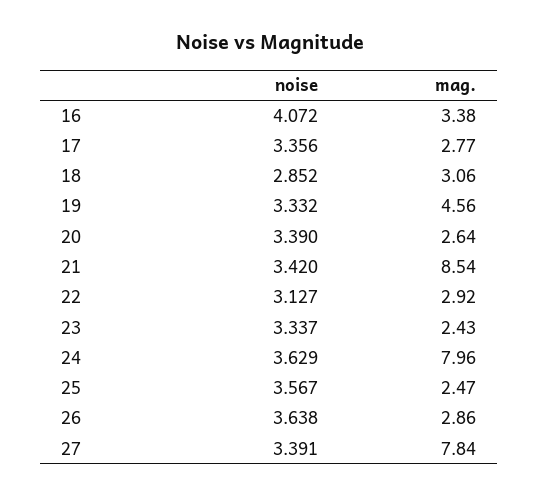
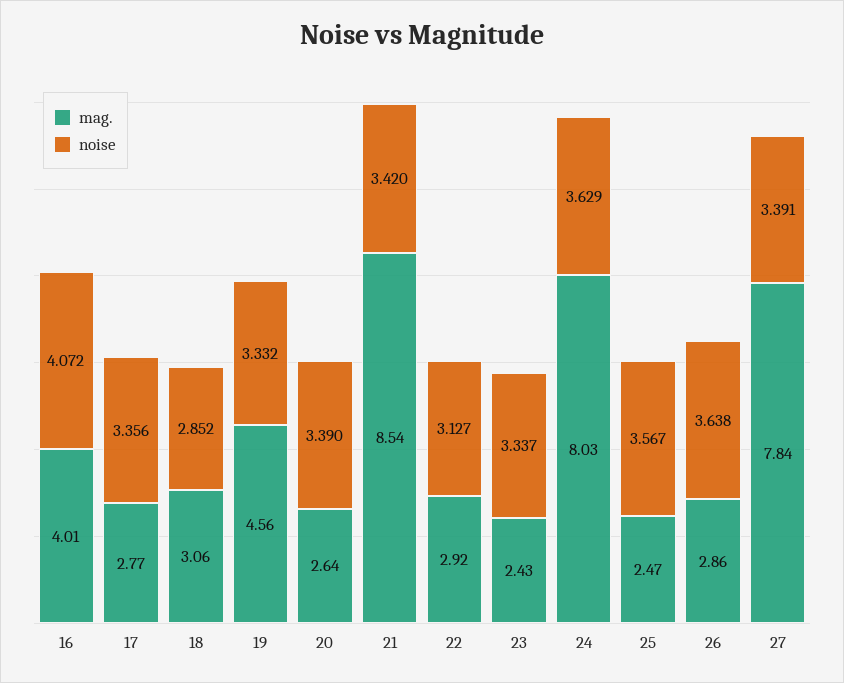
  {
    "noise": {
      "16": 4.072,
      "17": 3.356,
      "18": 2.852,
      "19": 3.332,
      "20": 3.39,
      "21": 3.42,
      "22": 3.127,
      "23": 3.337,
      "24": 3.629,
      "25": 3.567,
      "26": 3.638,
      "27": 3.391
    },
    "mag.": {
-     "16": 3.38,
+     "16": 4.01,
      "17": 2.77,
      "18": 3.06,
      "19": 4.56,
      "20": 2.64,
      "21": 8.54,
      "22": 2.92,
      "23": 2.43,
-     "24": 7.96,
+     "24": 8.03,
      "25": 2.47,
      "26": 2.86,
      "27": 7.84
    }
  }

